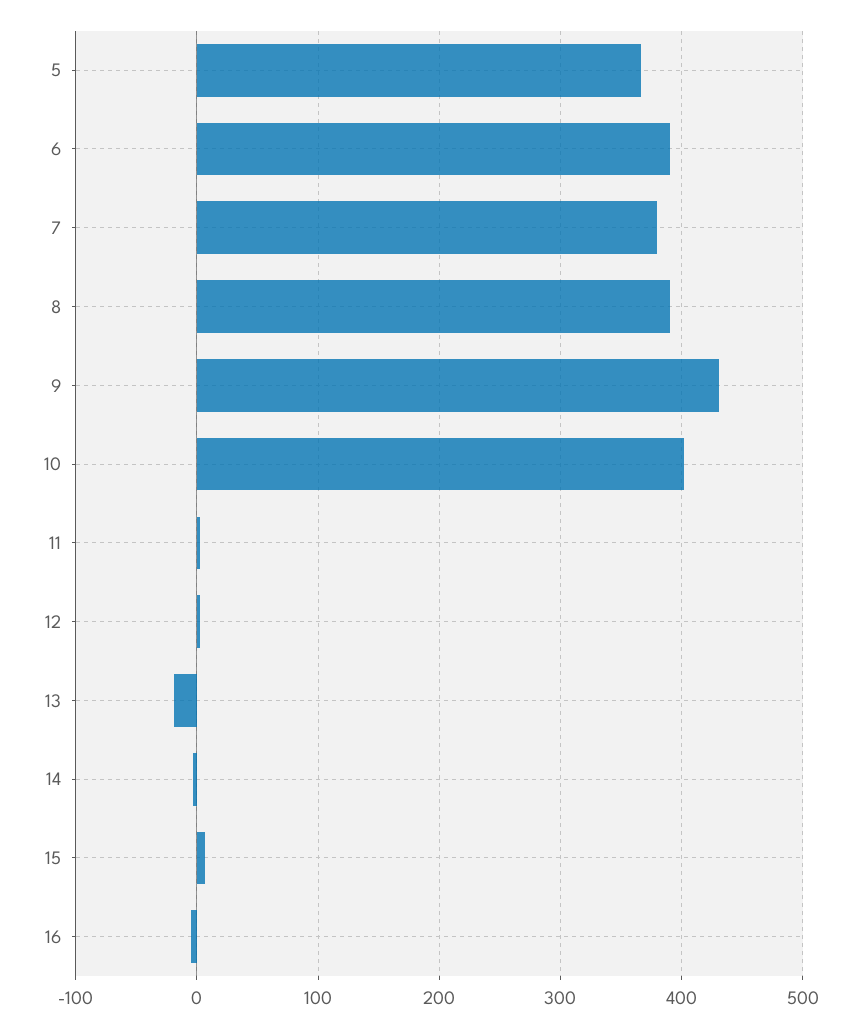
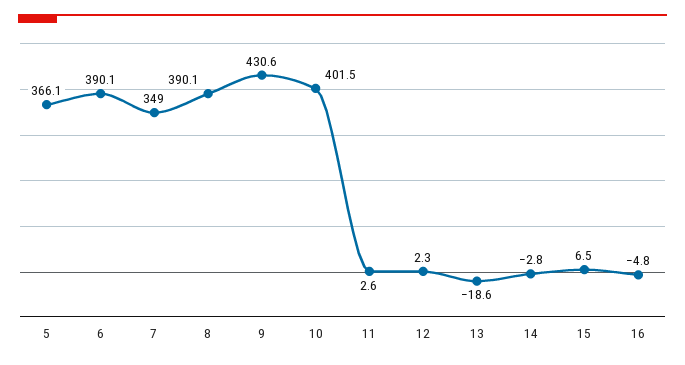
  {
    "5": 366.1,
    "6": 390.1,
-   "7": 380,
+   "7": 349,
    "8": 390.1,
    "9": 430.6,
    "10": 401.5,
    "11": 2.6,
    "12": 2.3,
    "13": -18.6,
    "14": -2.8,
    "15": 6.5,
    "16": -4.8
  }

